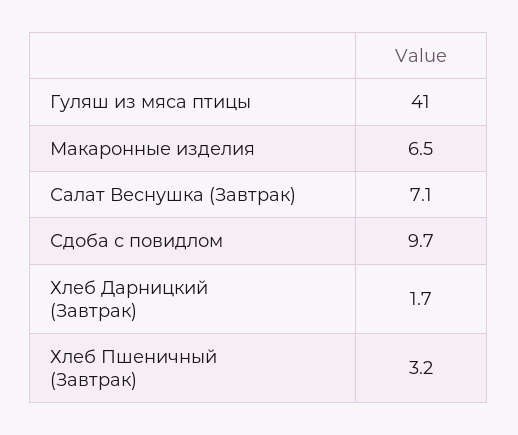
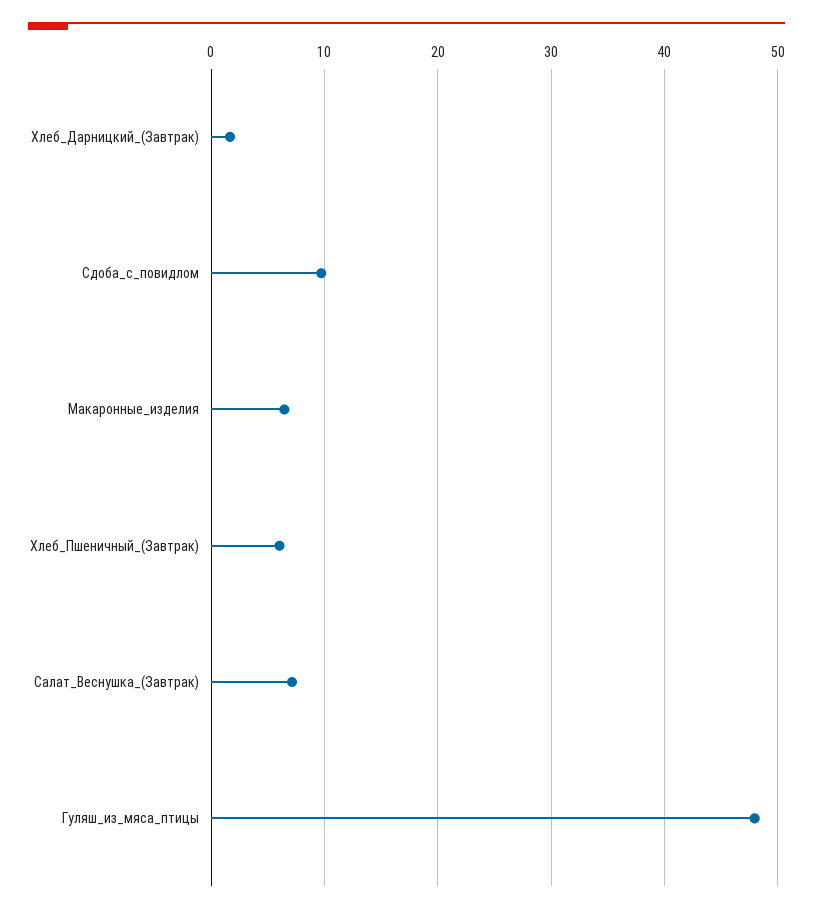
  {
-   "Гуляш из мяса птицы": 41,
+   "Гуляш из мяса птицы": 48,
    "Макаронные изделия": 6.5,
    "Салат Веснушка (Завтрак)": 7.1,
    "Сдоба с повидлом": 9.7,
    "Хлеб Дарницкий (Завтрак)": 1.7,
-   "Хлеб Пшеничный (Завтрак)": 3.2
+   "Хлеб Пшеничный (Завтрак)": 6
  }

